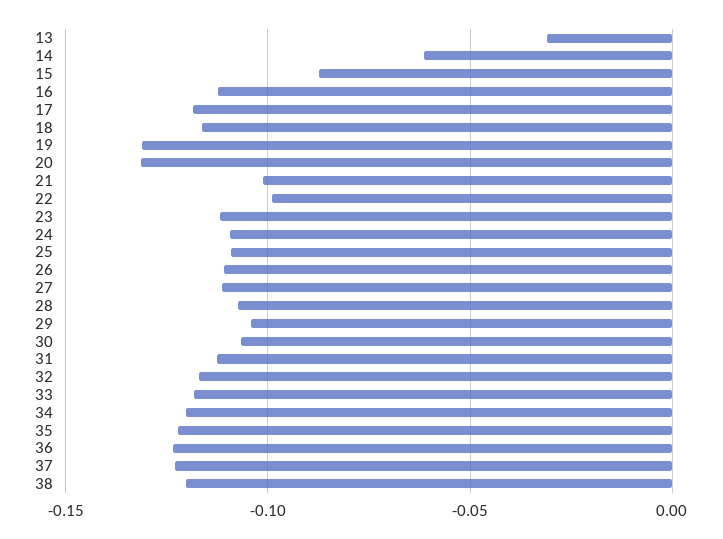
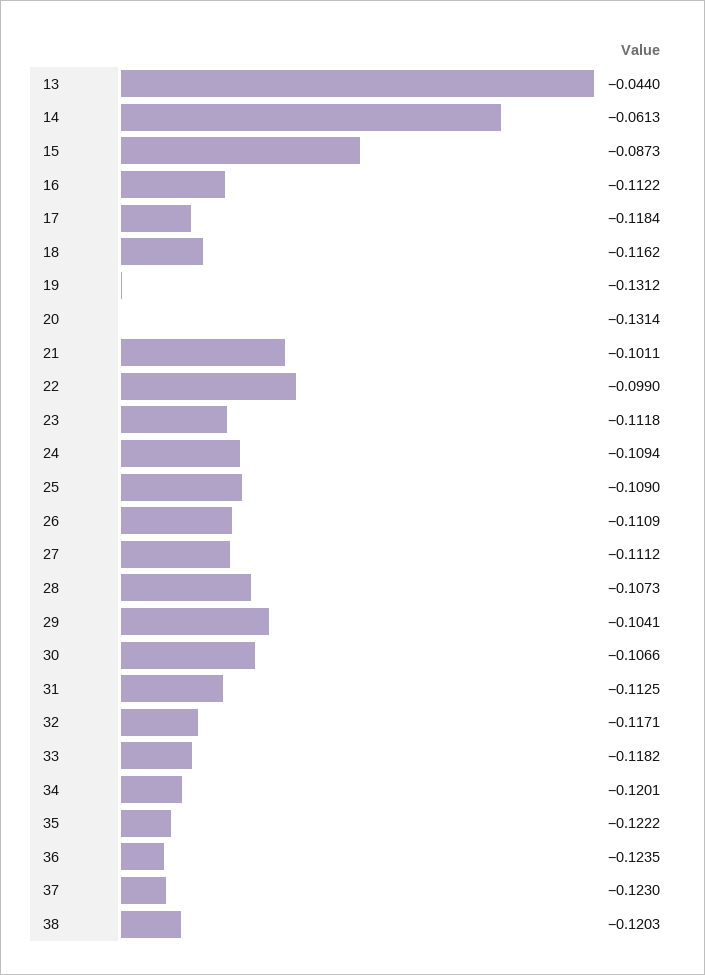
  {
-   "13": -0.03,
+   "13": -0.044,
    "14": -0.0613,
    "15": -0.0873,
    "16": -0.1122,
    "17": -0.1184,
    "18": -0.1162,
    "19": -0.1312,
    "20": -0.1314,
    "21": -0.1011,
    "22": -0.099,
    "23": -0.1118,
    "24": -0.1094,
    "25": -0.109,
    "26": -0.1109,
    "27": -0.1112,
    "28": -0.1073,
    "29": -0.1041,
    "30": -0.1066,
    "31": -0.1125,
    "32": -0.1171,
    "33": -0.1182,
    "34": -0.1201,
    "35": -0.1222,
    "36": -0.1235,
    "37": -0.123,
    "38": -0.1203
  }

